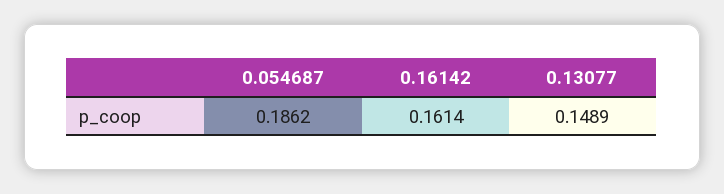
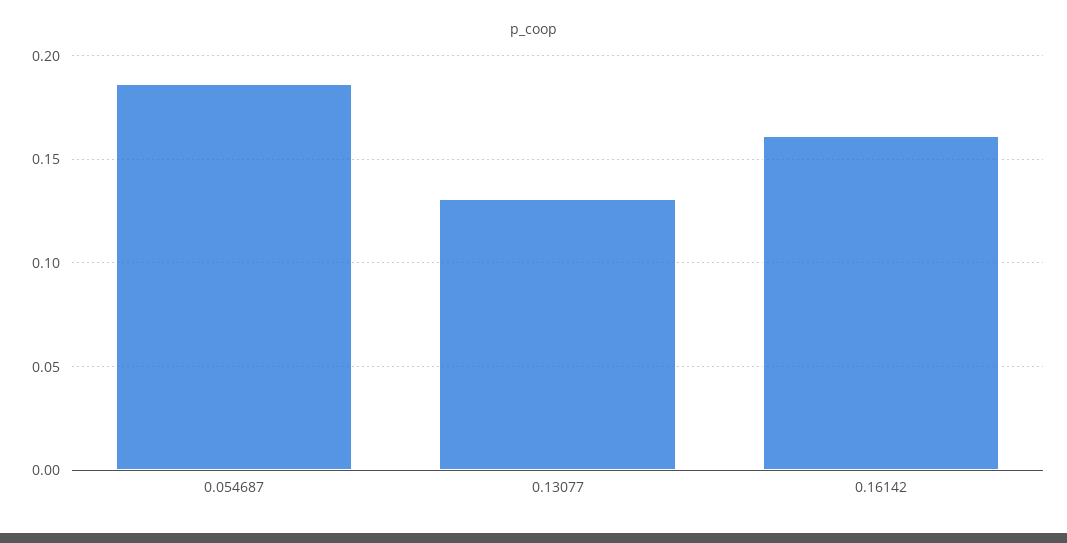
  {
    "0.054687": 0.1862,
    "0.16142": 0.1614,
-   "0.13077": 0.1489
+   "0.13077": 0.13
  }

